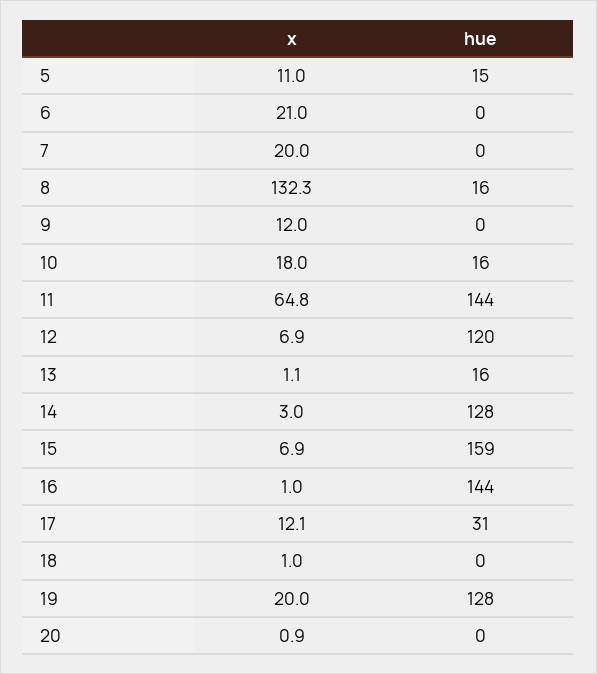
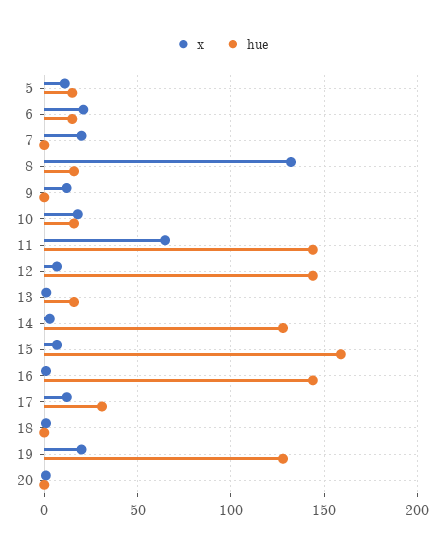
  {
    "x": {
      "5": 11,
      "6": 21,
      "7": 20,
      "8": 132.3,
      "9": 12,
      "10": 18,
      "11": 64.8,
      "12": 6.9,
      "13": 1.1,
      "14": 3,
      "15": 6.9,
      "16": 1,
      "17": 12.1,
      "18": 1,
      "19": 20,
      "20": 0.9
    },
    "hue": {
      "5": 15,
-     "6": 0,
+     "6": 15,
      "7": 0,
      "8": 16,
      "9": 0,
      "10": 16,
      "11": 144,
-     "12": 120,
+     "12": 145,
      "13": 16,
      "14": 128,
      "15": 159,
      "16": 144,
      "17": 31,
      "18": 0,
      "19": 128,
      "20": 0
    }
  }

